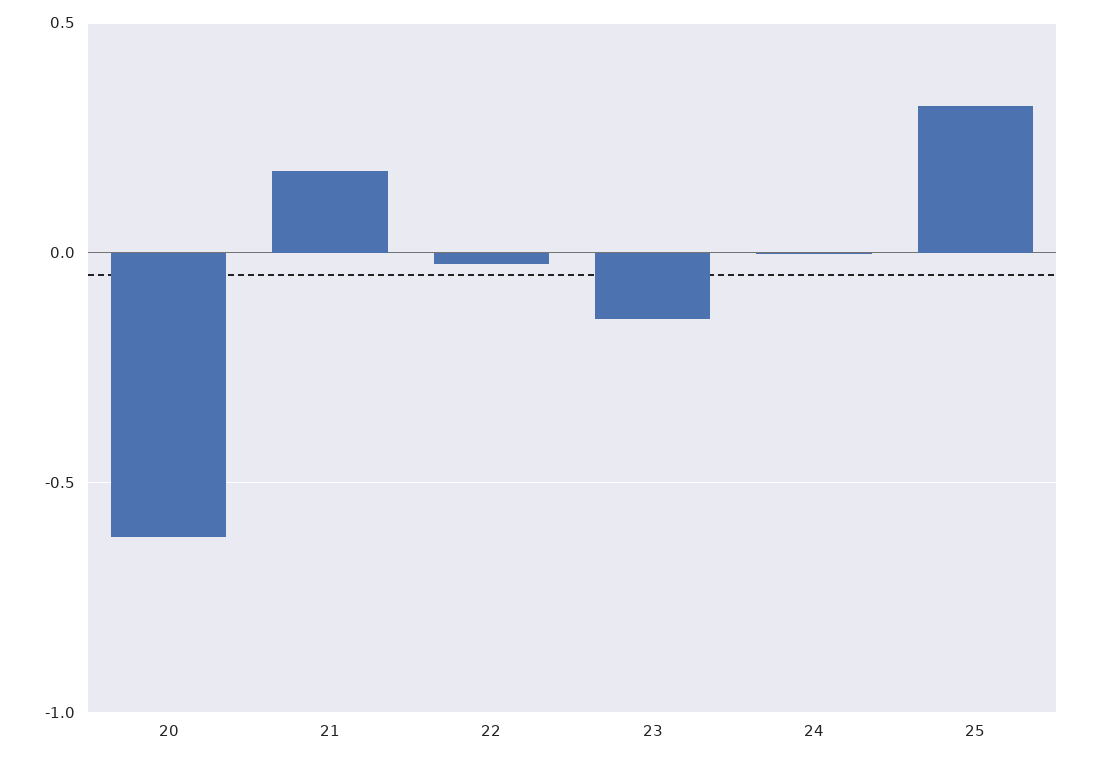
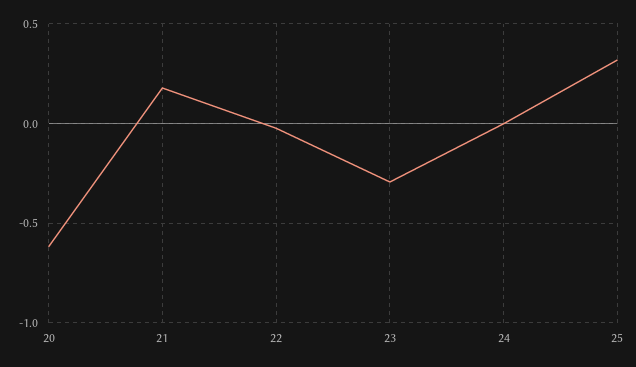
  {
    "20": -0.6,
    "21": 0.2,
    "22": 0,
-   "23": -0.15,
+   "23": -0.3,
    "24": 0,
    "25": 0.3
  }

